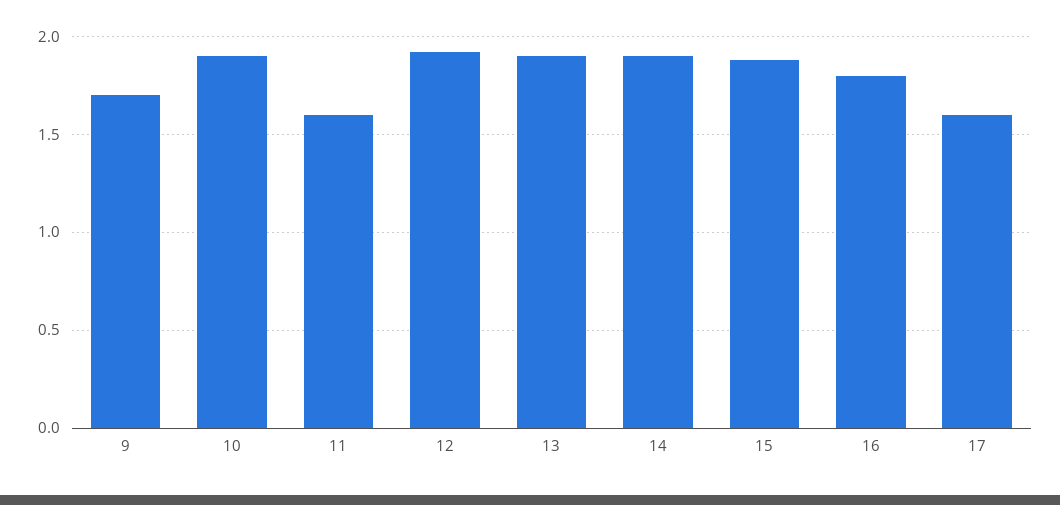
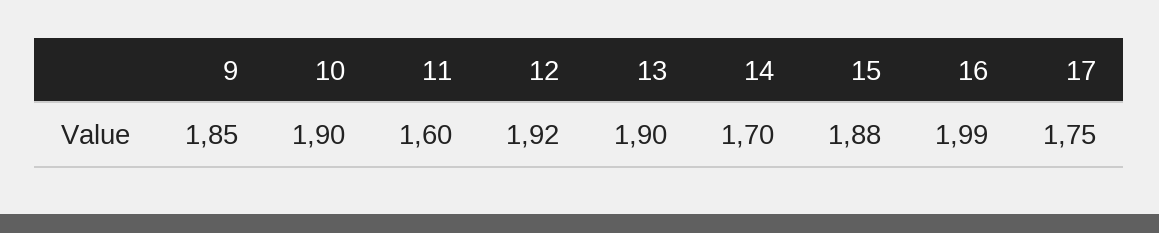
  {
-   "9": 1.7,
+   "9": 1.85,
    "10": 1.9,
    "11": 1.6,
    "12": 1.92,
    "13": 1.9,
-   "14": 1.9,
+   "14": 1.7,
    "15": 1.88,
-   "16": 1.8,
+   "16": 1.99,
-   "17": 1.6
+   "17": 1.75
  }

